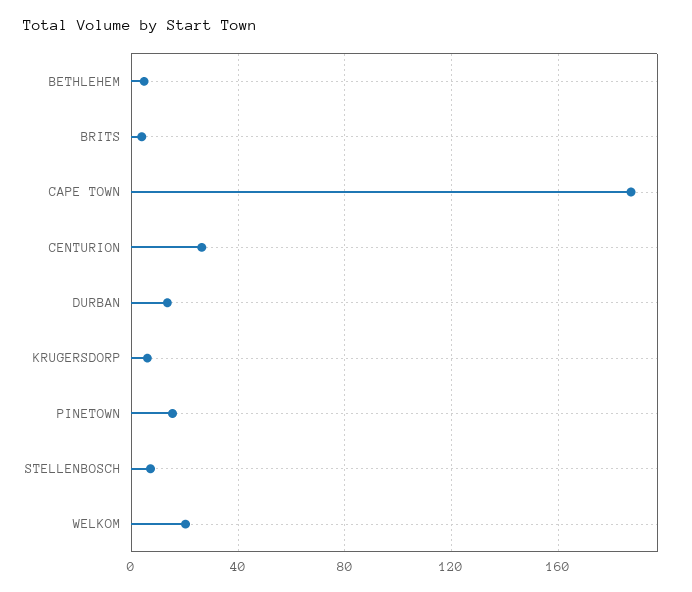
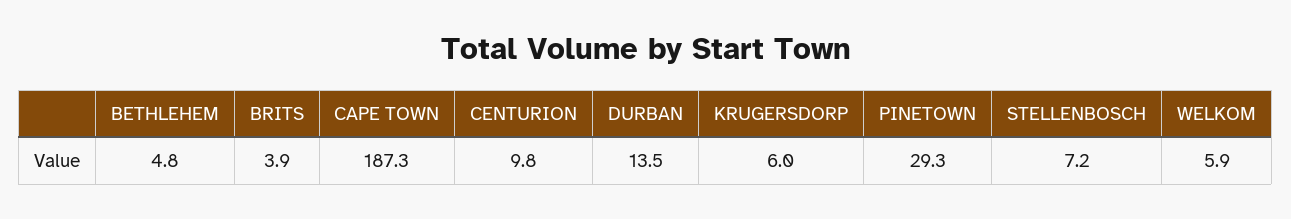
  {
    "BETHLEHEM": 4.8,
    "BRITS": 3.9,
    "CAPE TOWN": 187.3,
-   "CENTURION": 25,
+   "CENTURION": 9.8,
    "DURBAN": 13.5,
    "KRUGERSDORP": 6,
-   "PINETOWN": 15,
+   "PINETOWN": 29.3,
    "STELLENBOSCH": 7.2,
-   "WELKOM": 20
+   "WELKOM": 5.9
  }

